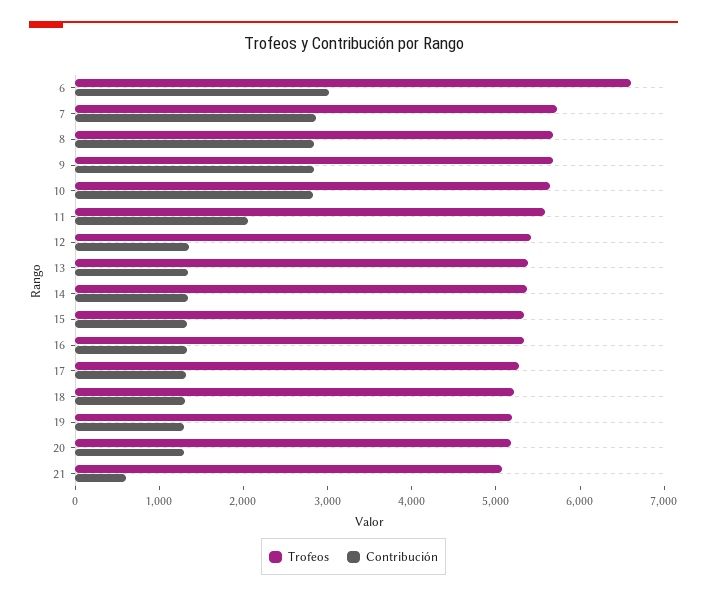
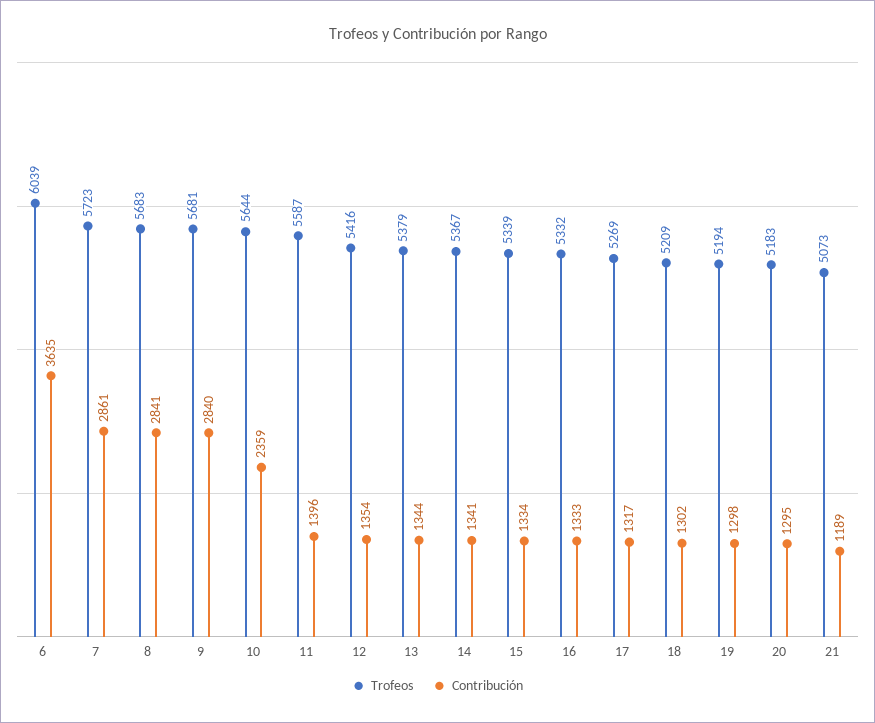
  {
    "Trofeos": {
-     "6": 6600,
+     "6": 6039,
      "7": 5723,
      "8": 5683,
      "9": 5681,
      "10": 5644,
      "11": 5587,
      "12": 5416,
      "13": 5379,
      "14": 5367,
      "15": 5339,
      "16": 5332,
      "17": 5269,
      "18": 5209,
      "19": 5194,
      "20": 5183,
      "21": 5073
    },
    "Contribución": {
-     "6": 3000,
+     "6": 3635,
      "7": 2861,
      "8": 2841,
      "9": 2840,
-     "10": 2800,
+     "10": 2359,
-     "11": 2000,
+     "11": 1396,
      "12": 1354,
      "13": 1344,
      "14": 1341,
      "15": 1334,
      "16": 1333,
      "17": 1317,
      "18": 1302,
      "19": 1298,
      "20": 1295,
-     "21": 600
+     "21": 1189
    }
  }

